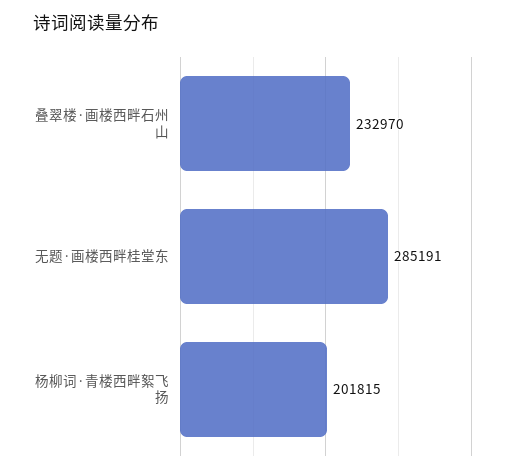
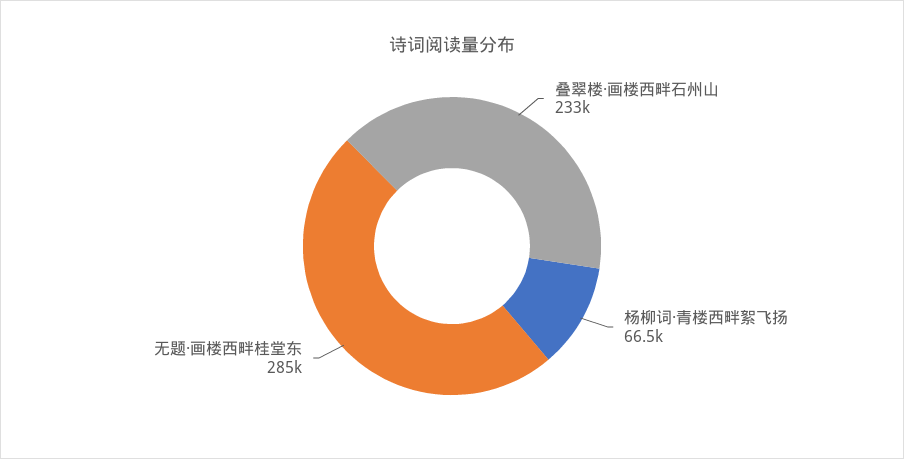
  {
    "叠翠楼·画楼西畔石州山": 232970,
    "无题·画楼西畔桂堂东": 285191,
-   "杨柳词·青楼西畔絮飞扬": 201815
+   "杨柳词·青楼西畔絮飞扬": 66500
  }

